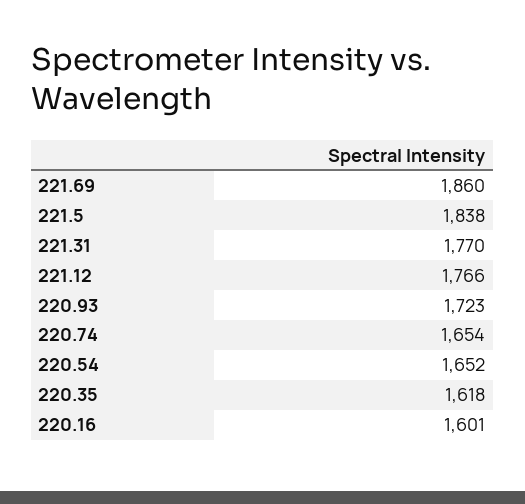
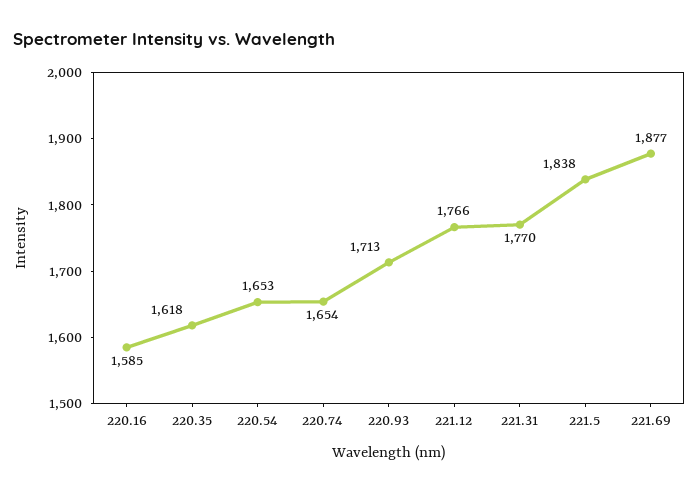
  {
-   "221.69": 1860,
+   "221.69": 1877,
    "221.5": 1838,
    "221.31": 1770,
    "221.12": 1766,
-   "220.93": 1723,
+   "220.93": 1713,
    "220.74": 1654,
-   "220.54": 1652,
+   "220.54": 1653,
    "220.35": 1618,
-   "220.16": 1601
+   "220.16": 1585
  }

